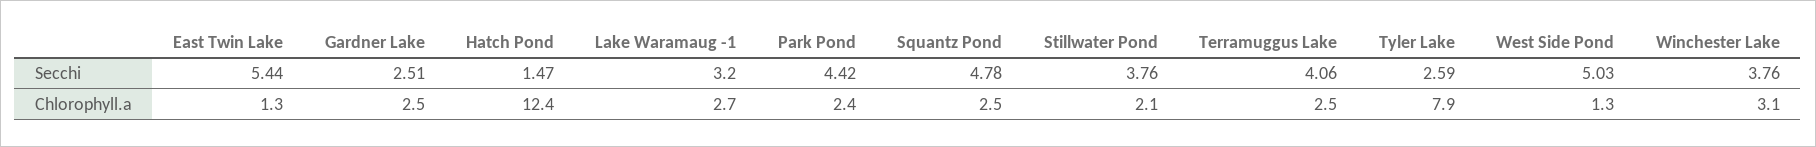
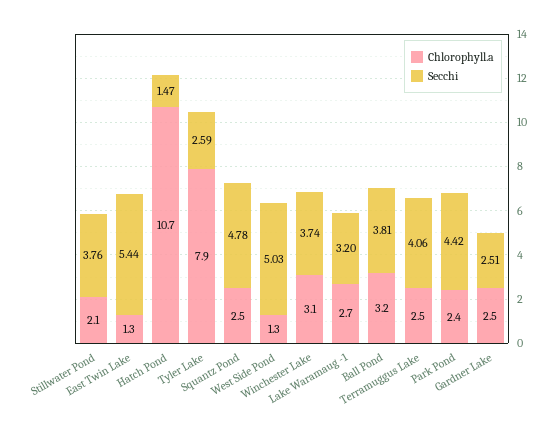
  {
    "Secchi": {
      "East Twin Lake": 5.44,
      "Gardner Lake": 2.51,
      "Hatch Pond": 1.47,
      "Lake Waramaug -1": 3.2,
      "Park Pond": 4.42,
      "Squantz Pond": 4.78,
      "Stillwater Pond": 3.76,
      "Terramuggus Lake": 4.06,
      "Tyler Lake": 2.59,
      "West Side Pond": 5.03,
-     "Winchester Lake": 3.76
+     "Winchester Lake": 3.74,
+     "Ball Pond": 3.81
    },
    "Chlorophyll.a": {
      "East Twin Lake": 1.3,
      "Gardner Lake": 2.5,
-     "Hatch Pond": 12.4,
+     "Hatch Pond": 10.7,
      "Lake Waramaug -1": 2.7,
      "Park Pond": 2.4,
      "Squantz Pond": 2.5,
      "Stillwater Pond": 2.1,
      "Terramuggus Lake": 2.5,
      "Tyler Lake": 7.9,
      "West Side Pond": 1.3,
-     "Winchester Lake": 3.1
+     "Winchester Lake": 3.1,
+     "Ball Pond": 3.2
    }
  }

